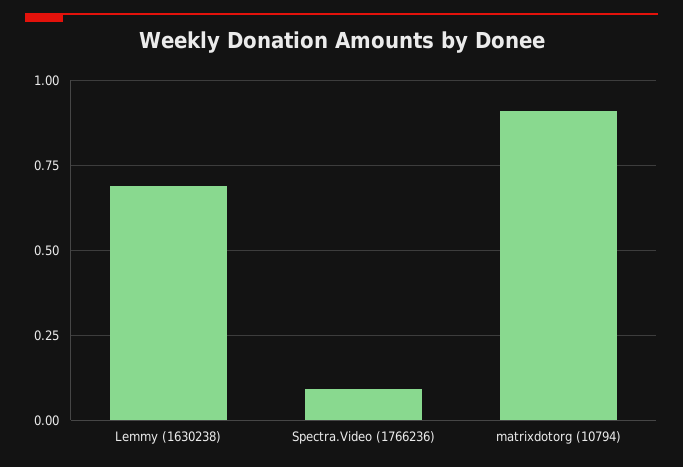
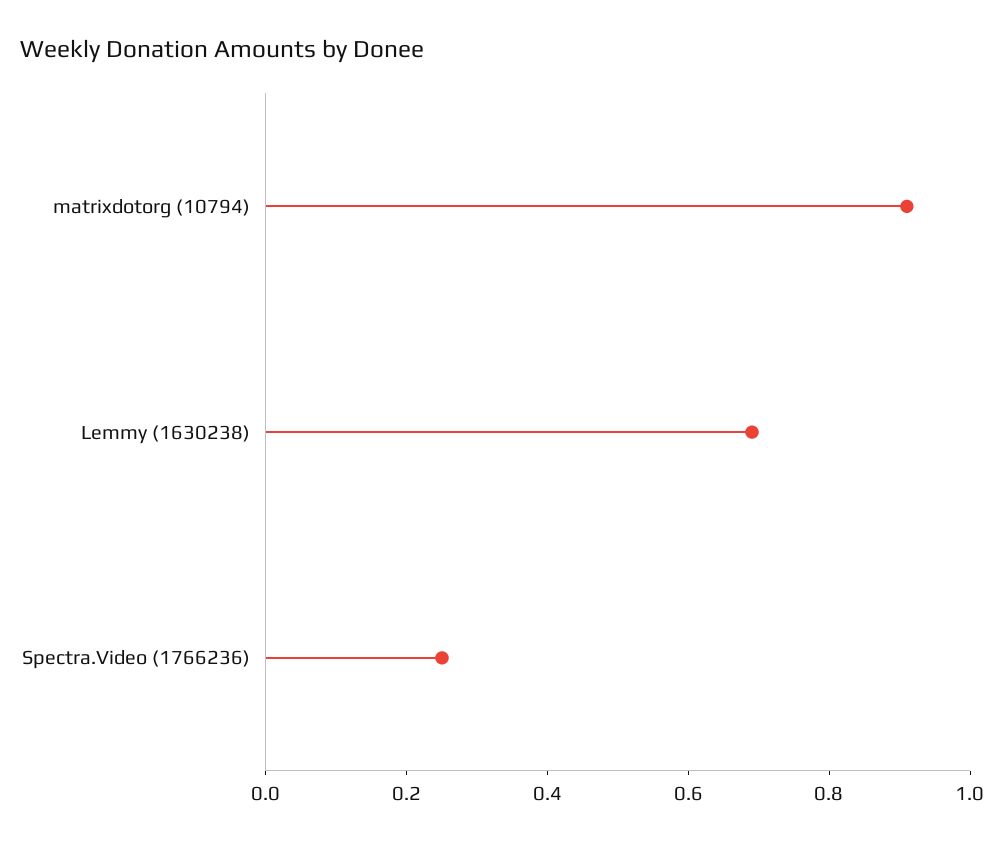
  {
    "Lemmy (1630238)": 0.7,
-   "Spectra.Video (1766236)": 0.1,
+   "Spectra.Video (1766236)": 0.25,
    "matrixdotorg (10794)": 0.9
  }

